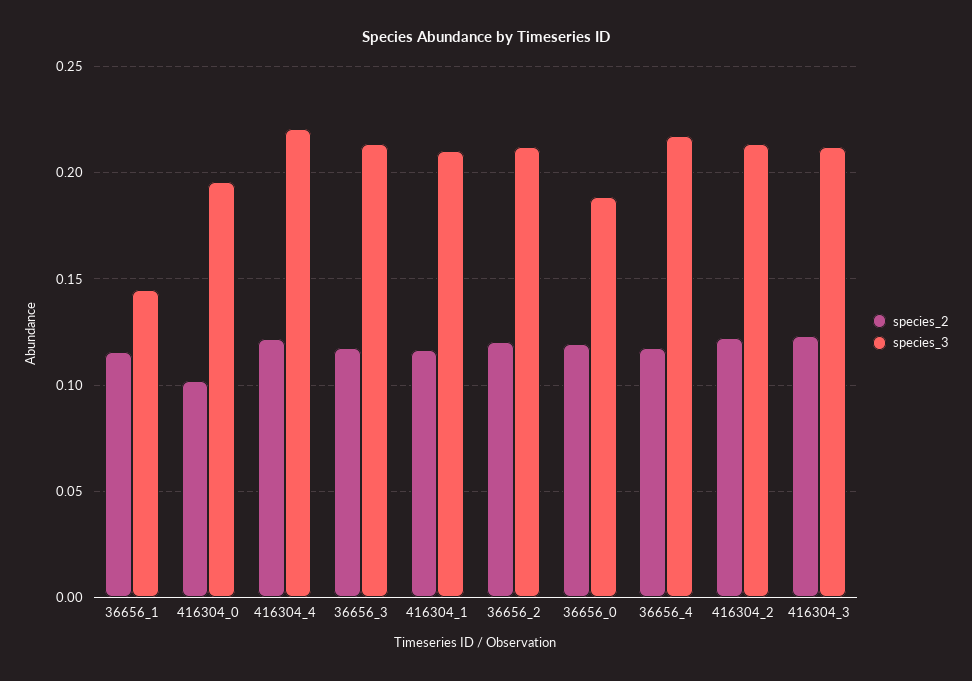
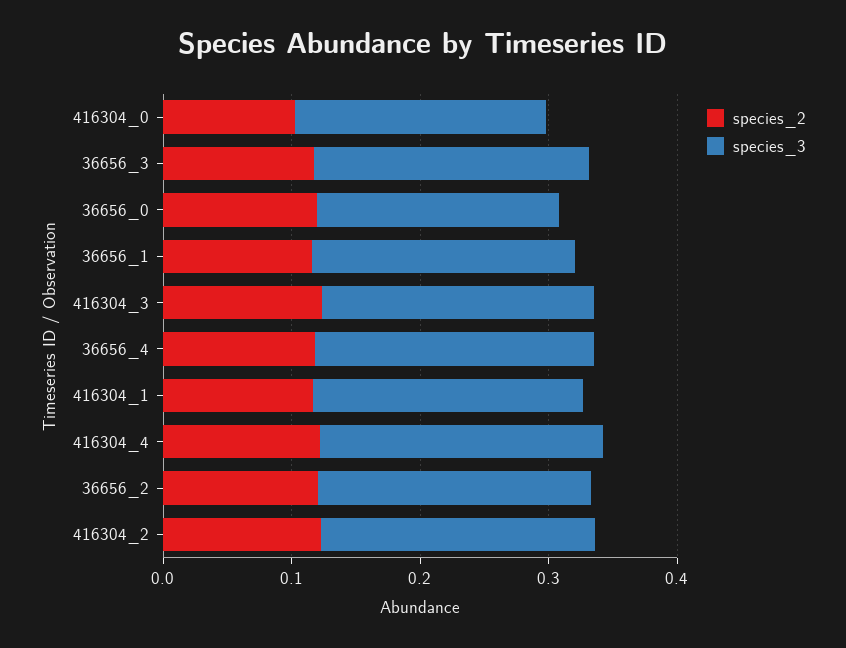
  {
    "species_2": {
      "36656_1": 0.115,
      "416304_0": 0.1,
      "416304_4": 0.12,
      "36656_3": 0.115,
      "416304_1": 0.115,
      "36656_2": 0.12,
      "36656_0": 0.12,
      "36656_4": 0.12,
      "416304_2": 0.12,
      "416304_3": 0.125
    },
    "species_3": {
-     "36656_1": 0.145,
+     "36656_1": 0.2,
      "416304_0": 0.195,
      "416304_4": 0.22,
      "36656_3": 0.215,
      "416304_1": 0.21,
      "36656_2": 0.21,
      "36656_0": 0.19,
      "36656_4": 0.215,
      "416304_2": 0.215,
      "416304_3": 0.21
    }
  }

